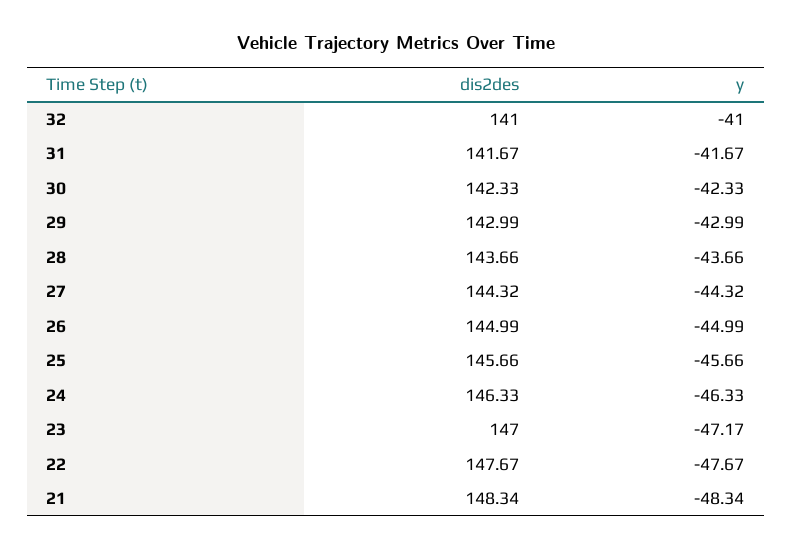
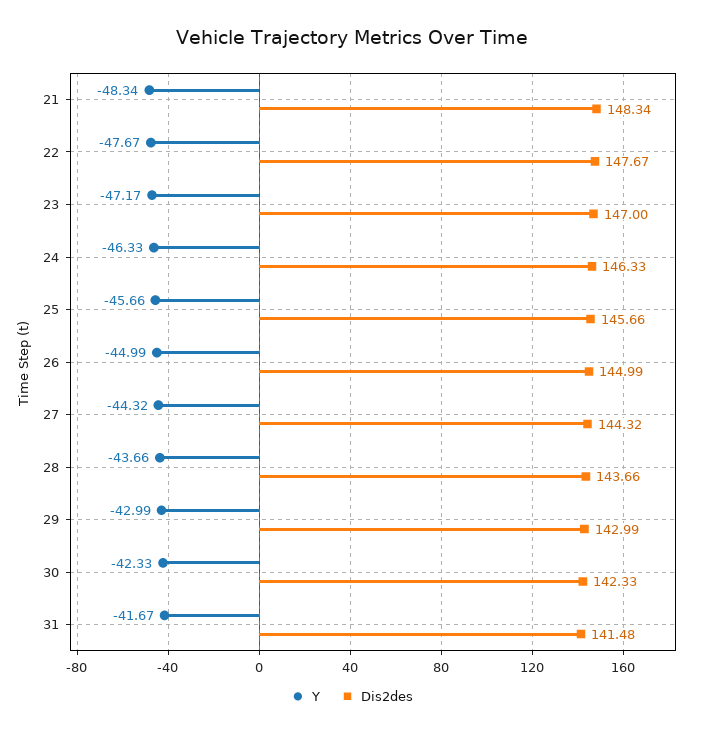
  {
    "dis2des": {
-     "32": 141,
-     "31": 141.67,
+     "31": 141.48,
      "30": 142.33,
      "29": 142.99,
      "28": 143.66,
      "27": 144.32,
      "26": 144.99,
      "25": 145.66,
      "24": 146.33,
      "23": 147,
      "22": 147.67,
      "21": 148.34
    },
    "y": {
-     "32": -41,
      "31": -41.67,
      "30": -42.33,
      "29": -42.99,
      "28": -43.66,
      "27": -44.32,
      "26": -44.99,
      "25": -45.66,
      "24": -46.33,
      "23": -47.17,
      "22": -47.67,
      "21": -48.34
    }
  }

